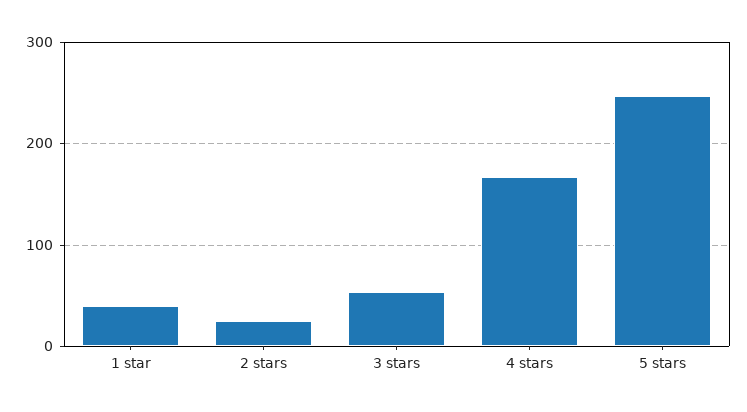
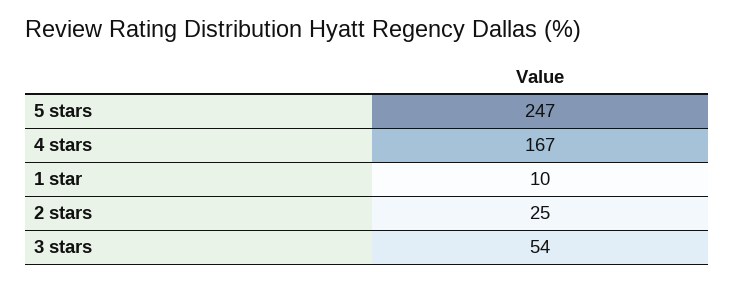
  {
-   "1 star": 40,
+   "1 star": 10,
    "2 stars": 25,
    "3 stars": 54,
    "4 stars": 167,
    "5 stars": 247
  }

